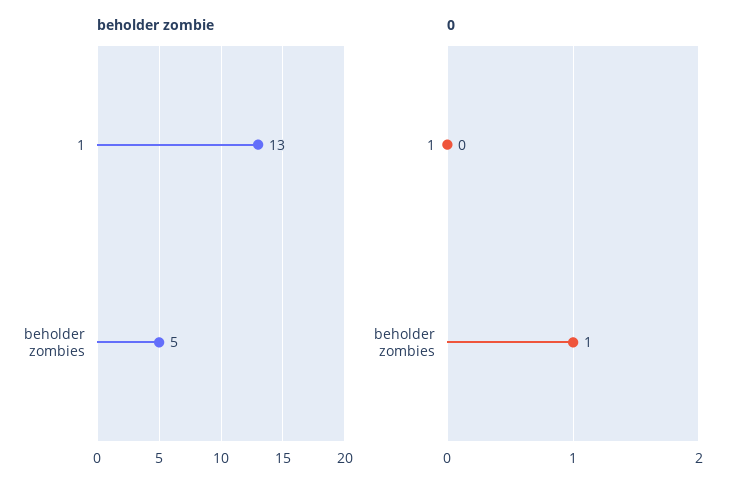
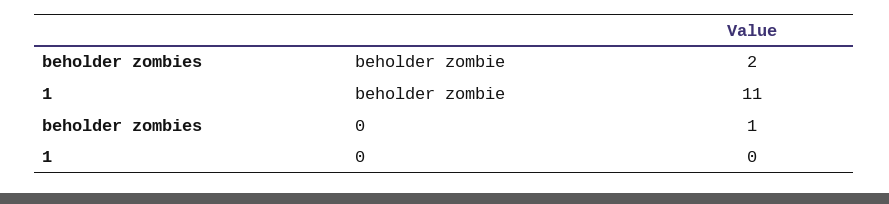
  {
    "beholder zombie": {
-     "1": 13,
+     "1": 11,
-     "beholder zombies": 5
+     "beholder zombies": 2
    },
    "0": {
      "1": 0,
      "beholder zombies": 1
    }
  }

